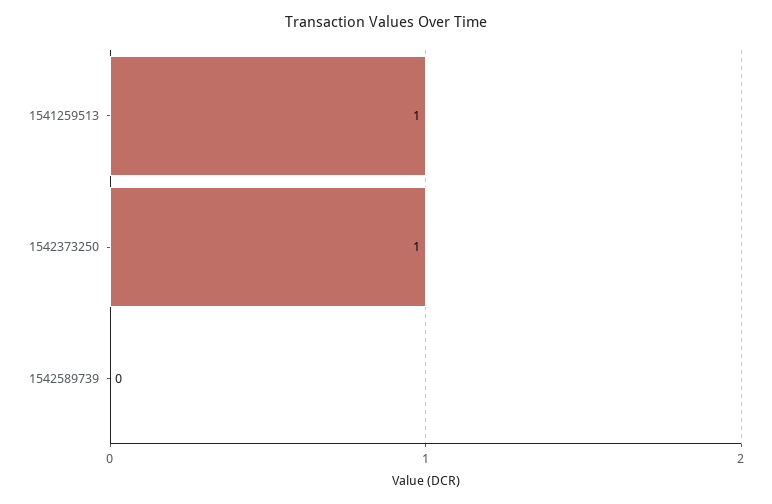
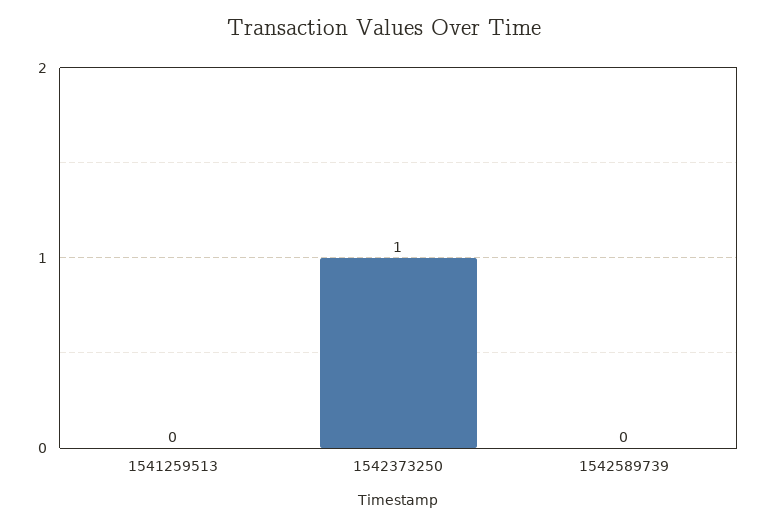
  {
-   "1541259513": 1,
+   "1541259513": 0,
    "1542373250": 1,
    "1542589739": 0
  }

